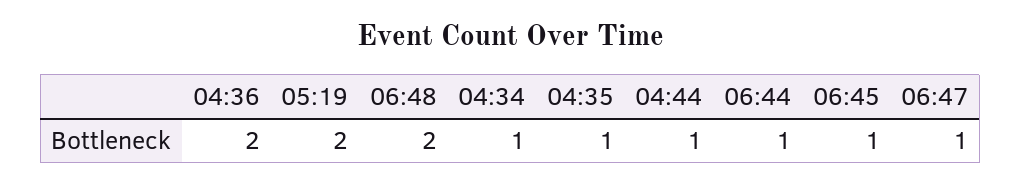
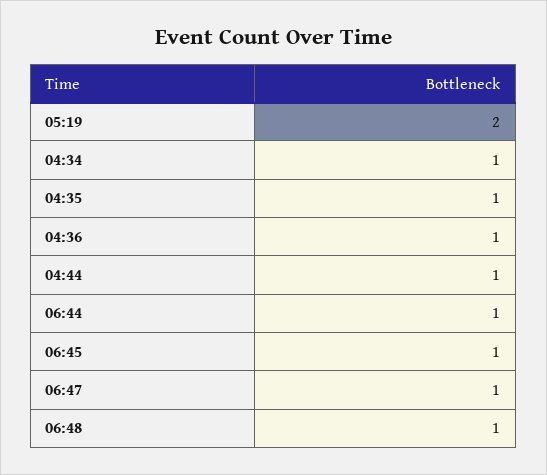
  {
-   "04:36": 2,
+   "04:36": 1,
    "05:19": 2,
-   "06:48": 2,
+   "06:48": 1,
    "04:34": 1,
    "04:35": 1,
    "04:44": 1,
    "06:44": 1,
    "06:45": 1,
    "06:47": 1
  }

